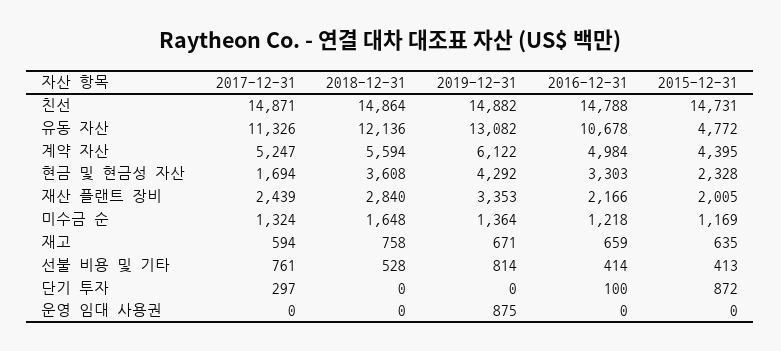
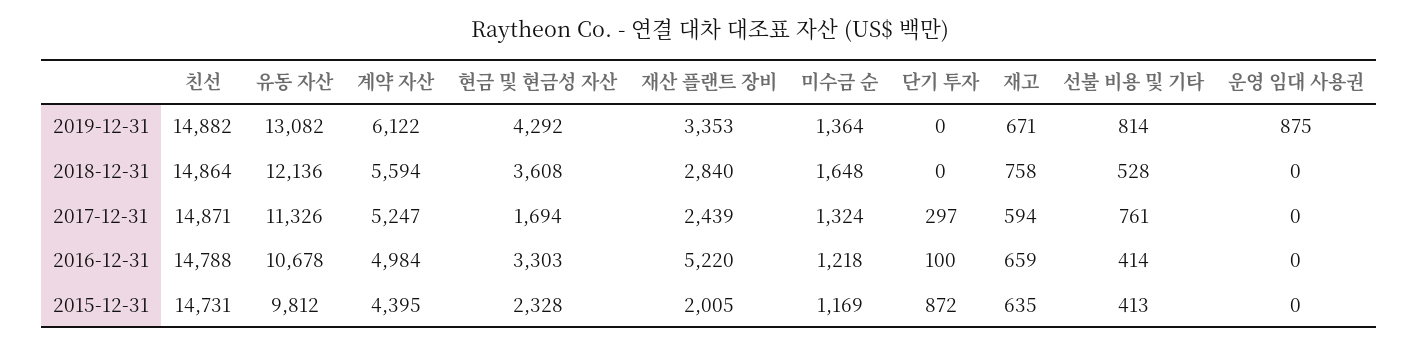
  {
    "2017-12-31": {
      "친선": 14871,
      "유동 자산": 11326,
      "계약 자산": 5247,
      "현금 및 현금성 자산": 1694,
      "재산 플랜트 장비": 2439,
      "미수금 순": 1324,
      "재고": 594,
      "선불 비용 및 기타": 761,
      "단기 투자": 297,
      "운영 임대 사용권": 0
    },
    "2018-12-31": {
      "친선": 14864,
      "유동 자산": 12136,
      "계약 자산": 5594,
      "현금 및 현금성 자산": 3608,
      "재산 플랜트 장비": 2840,
      "미수금 순": 1648,
      "재고": 758,
      "선불 비용 및 기타": 528,
      "단기 투자": 0,
      "운영 임대 사용권": 0
    },
    "2019-12-31": {
      "친선": 14882,
      "유동 자산": 13082,
      "계약 자산": 6122,
      "현금 및 현금성 자산": 4292,
      "재산 플랜트 장비": 3353,
      "미수금 순": 1364,
      "재고": 671,
      "선불 비용 및 기타": 814,
      "단기 투자": 0,
      "운영 임대 사용권": 875
    },
    "2016-12-31": {
      "친선": 14788,
      "유동 자산": 10678,
      "계약 자산": 4984,
      "현금 및 현금성 자산": 3303,
-     "재산 플랜트 장비": 2166,
+     "재산 플랜트 장비": 5220,
      "미수금 순": 1218,
      "재고": 659,
      "선불 비용 및 기타": 414,
      "단기 투자": 100,
      "운영 임대 사용권": 0
    },
    "2015-12-31": {
      "친선": 14731,
-     "유동 자산": 4772,
+     "유동 자산": 9812,
      "계약 자산": 4395,
      "현금 및 현금성 자산": 2328,
      "재산 플랜트 장비": 2005,
      "미수금 순": 1169,
      "재고": 635,
      "선불 비용 및 기타": 413,
      "단기 투자": 872,
      "운영 임대 사용권": 0
    }
  }

